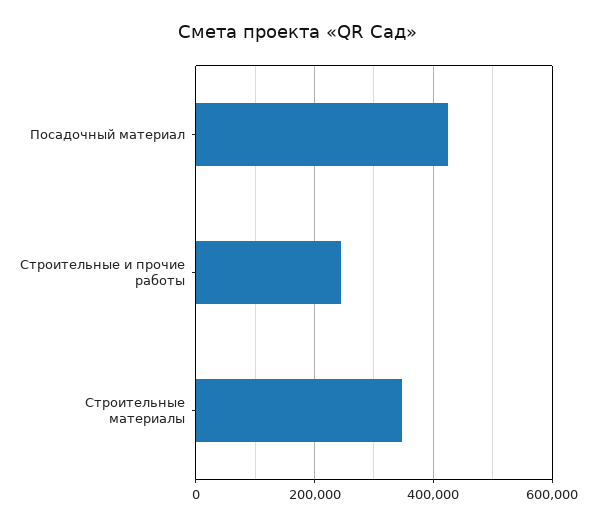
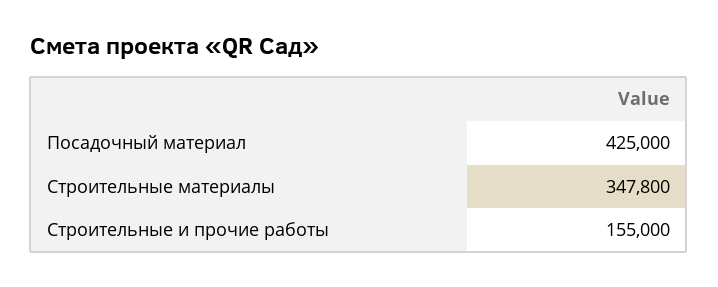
  {
    "Посадочный материал": 425000,
-   "Строительные и прочие работы": 240000,
+   "Строительные и прочие работы": 155000,
    "Строительные материалы": 347800
  }

